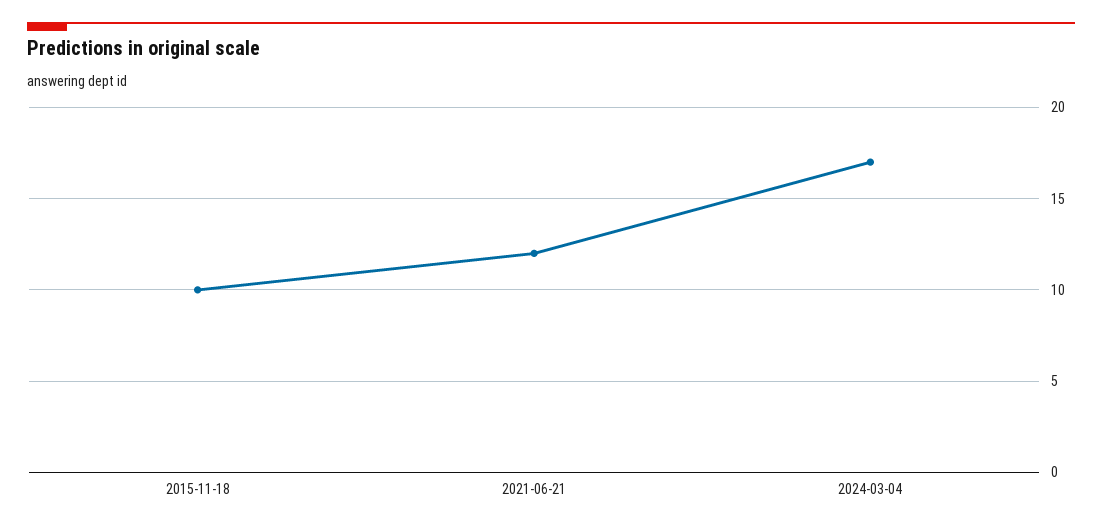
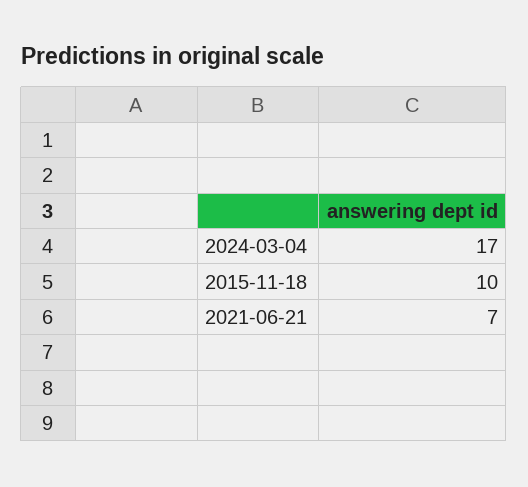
  {
    "2015-11-18": 10,
-   "2021-06-21": 12,
+   "2021-06-21": 7,
    "2024-03-04": 17
  }

